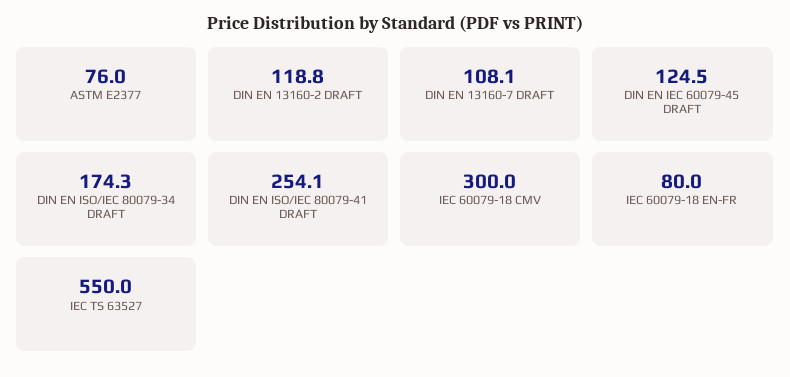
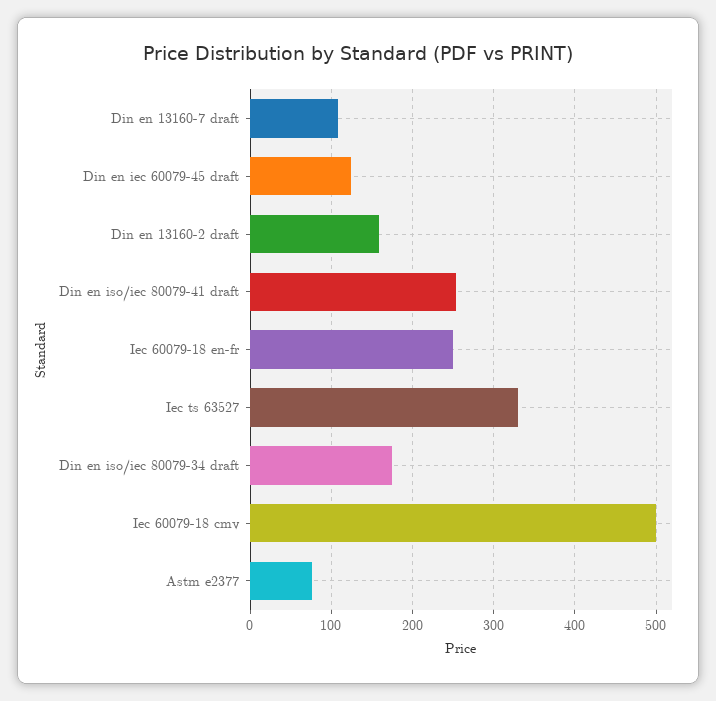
  {
    "ASTM E2377": 76,
-   "DIN EN 13160-2 DRAFT": 118.8,
+   "DIN EN 13160-2 DRAFT": 160,
    "DIN EN 13160-7 DRAFT": 108.1,
    "DIN EN IEC 60079-45 DRAFT": 124.5,
    "DIN EN ISO/IEC 80079-34 DRAFT": 174.3,
    "DIN EN ISO/IEC 80079-41 DRAFT": 254.1,
-   "IEC 60079-18 CMV": 300,
+   "IEC 60079-18 CMV": 500,
-   "IEC 60079-18 EN-FR": 80,
+   "IEC 60079-18 EN-FR": 250,
-   "IEC TS 63527": 550
+   "IEC TS 63527": 330
  }

